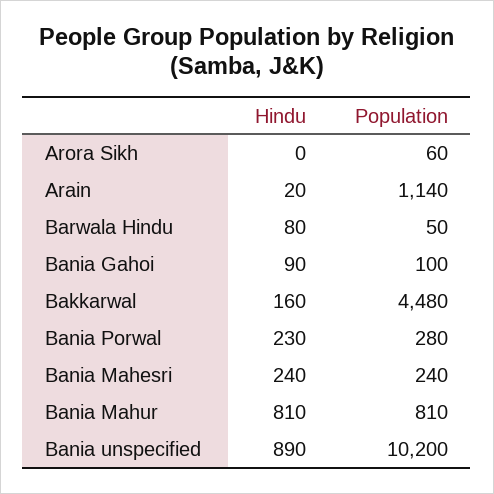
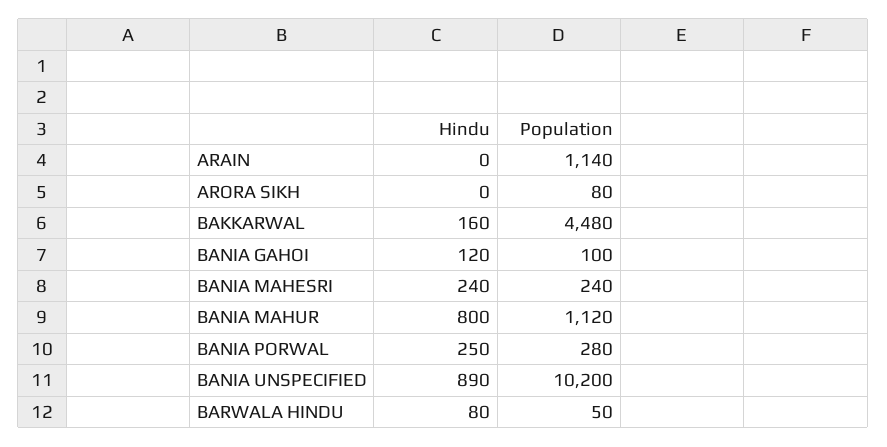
  {
    "Hindu": {
      "Arora Sikh": 0,
-     "Arain": 20,
+     "Arain": 0,
      "Barwala Hindu": 80,
-     "Bania Gahoi": 90,
+     "Bania Gahoi": 120,
      "Bakkarwal": 160,
-     "Bania Porwal": 230,
+     "Bania Porwal": 250,
      "Bania Mahesri": 240,
-     "Bania Mahur": 810,
+     "Bania Mahur": 800,
      "Bania unspecified": 890
    },
    "Population": {
-     "Arora Sikh": 60,
+     "Arora Sikh": 80,
      "Arain": 1140,
      "Barwala Hindu": 50,
      "Bania Gahoi": 100,
      "Bakkarwal": 4480,
      "Bania Porwal": 280,
      "Bania Mahesri": 240,
-     "Bania Mahur": 810,
+     "Bania Mahur": 1120,
      "Bania unspecified": 10200
    }
  }

